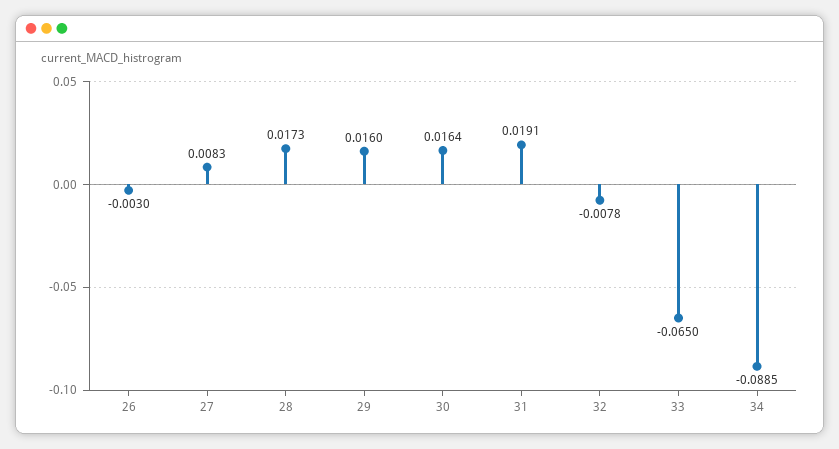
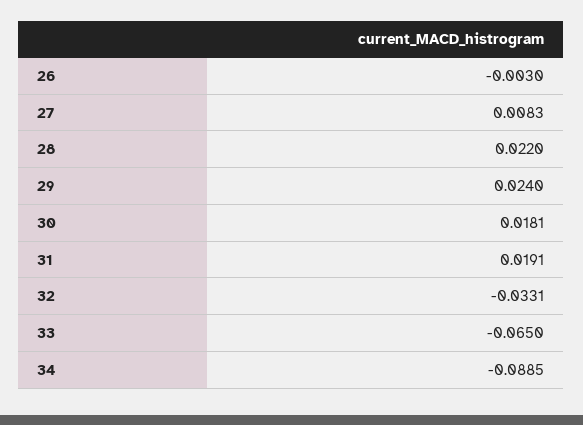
  {
    "26": -0.003,
    "27": 0.0083,
-   "28": 0.0173,
+   "28": 0.022,
-   "29": 0.016,
+   "29": 0.024,
-   "30": 0.0164,
+   "30": 0.0181,
    "31": 0.0191,
-   "32": -0.0078,
+   "32": -0.0331,
    "33": -0.065,
    "34": -0.0885
  }

